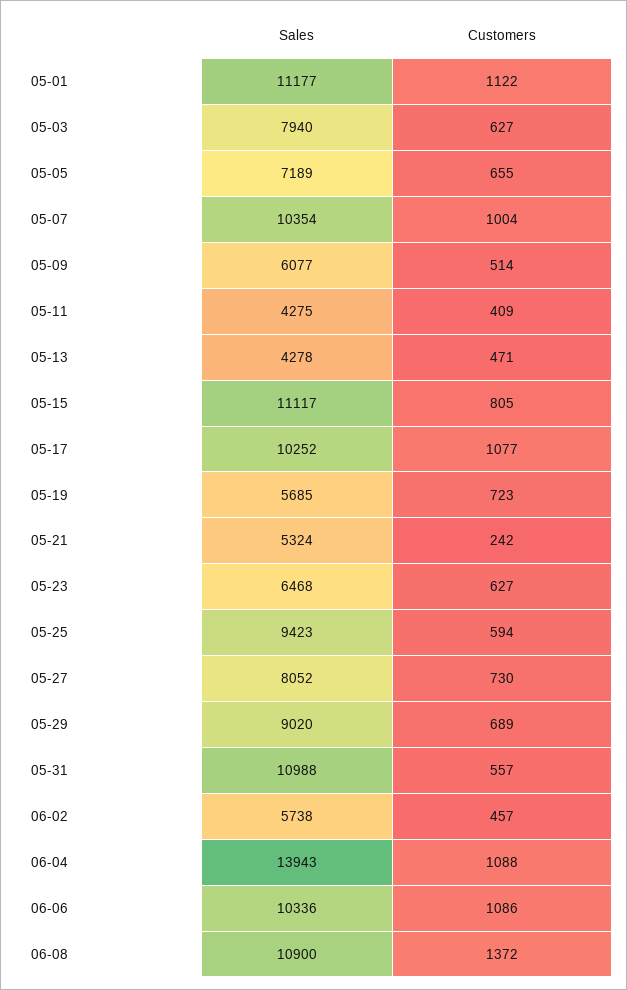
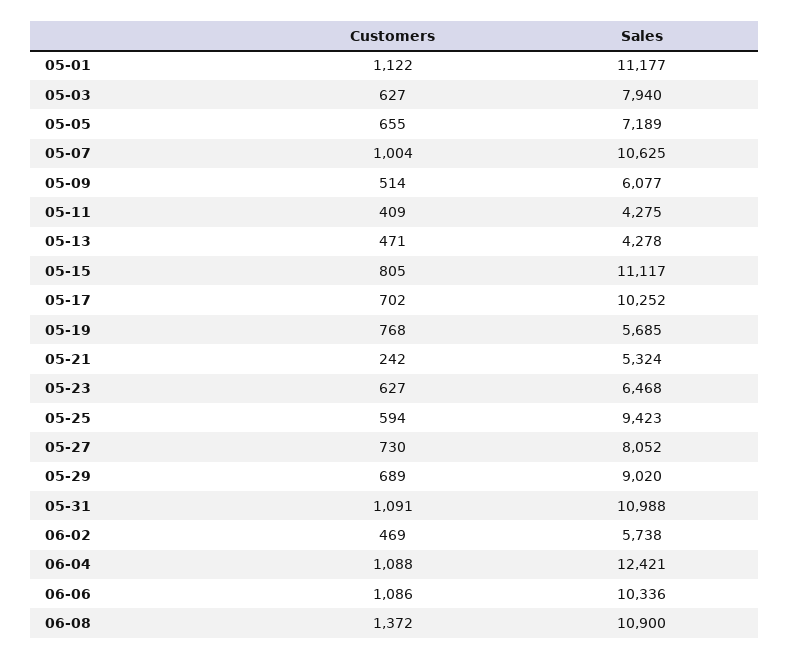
  {
    "Sales": {
      "05-01": 11177,
      "05-03": 7940,
      "05-05": 7189,
-     "05-07": 10354,
+     "05-07": 10625,
      "05-09": 6077,
      "05-11": 4275,
      "05-13": 4278,
      "05-15": 11117,
      "05-17": 10252,
      "05-19": 5685,
      "05-21": 5324,
      "05-23": 6468,
      "05-25": 9423,
      "05-27": 8052,
      "05-29": 9020,
      "05-31": 10988,
      "06-02": 5738,
-     "06-04": 13943,
+     "06-04": 12421,
      "06-06": 10336,
      "06-08": 10900
    },
    "Customers": {
      "05-01": 1122,
      "05-03": 627,
      "05-05": 655,
      "05-07": 1004,
      "05-09": 514,
      "05-11": 409,
      "05-13": 471,
      "05-15": 805,
-     "05-17": 1077,
+     "05-17": 702,
-     "05-19": 723,
+     "05-19": 768,
      "05-21": 242,
      "05-23": 627,
      "05-25": 594,
      "05-27": 730,
      "05-29": 689,
-     "05-31": 557,
+     "05-31": 1091,
-     "06-02": 457,
+     "06-02": 469,
      "06-04": 1088,
      "06-06": 1086,
      "06-08": 1372
    }
  }

